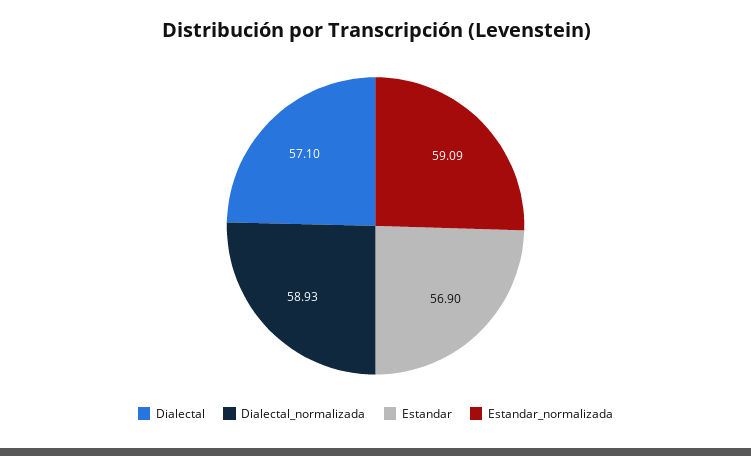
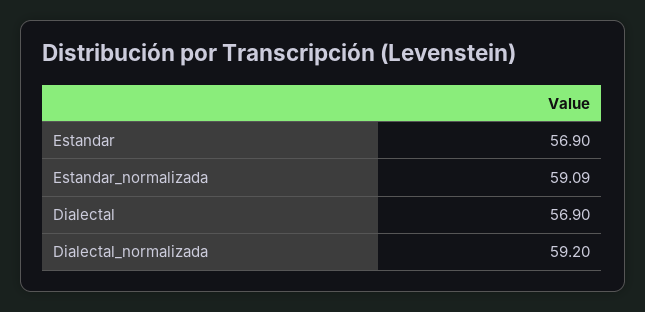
  {
-   "Dialectal": 57.1,
+   "Dialectal": 56.9,
-   "Dialectal_normalizada": 58.93,
+   "Dialectal_normalizada": 59.2,
    "Estandar": 56.9,
    "Estandar_normalizada": 59.09
  }

